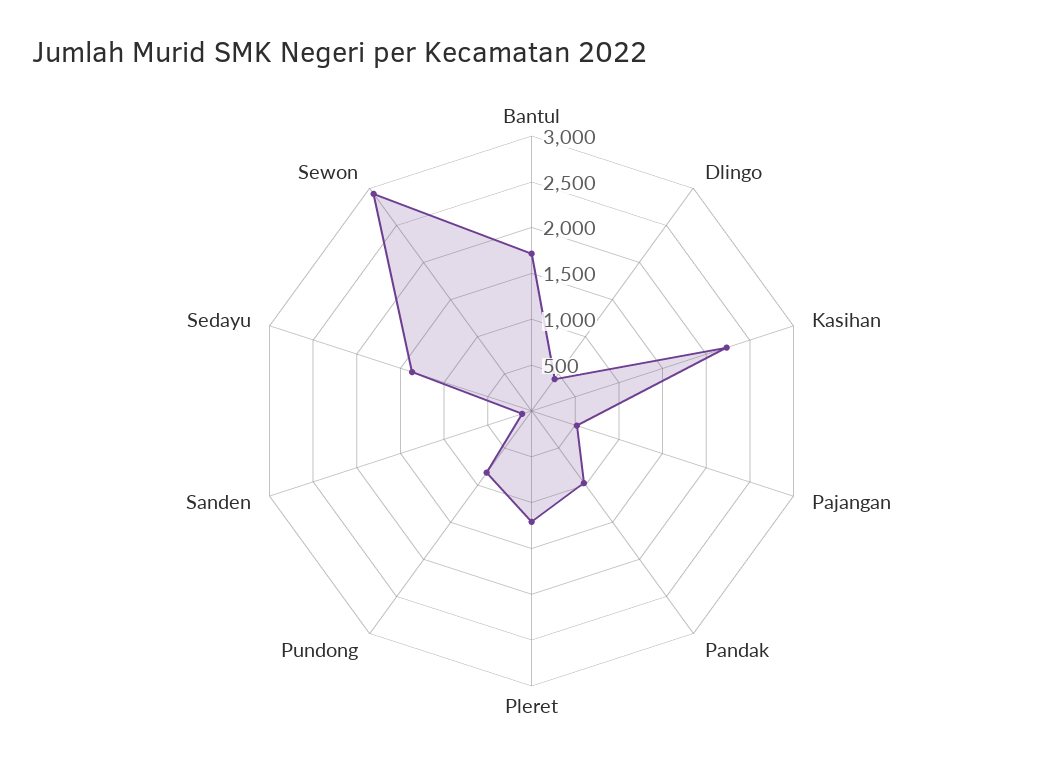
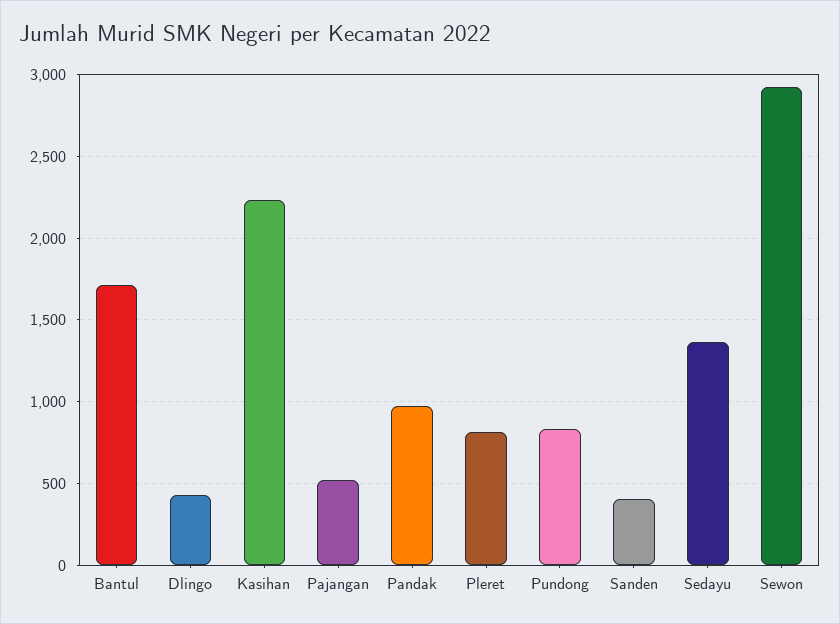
  {
    "Bantul": 1700,
    "Dlingo": 450,
    "Kasihan": 2250,
    "Pajangan": 500,
    "Pandak": 950,
-   "Pleret": 1200,
+   "Pleret": 800,
    "Pundong": 850,
-   "Sanden": 100,
+   "Sanden": 400,
    "Sedayu": 1350,
    "Sewon": 2950
  }

